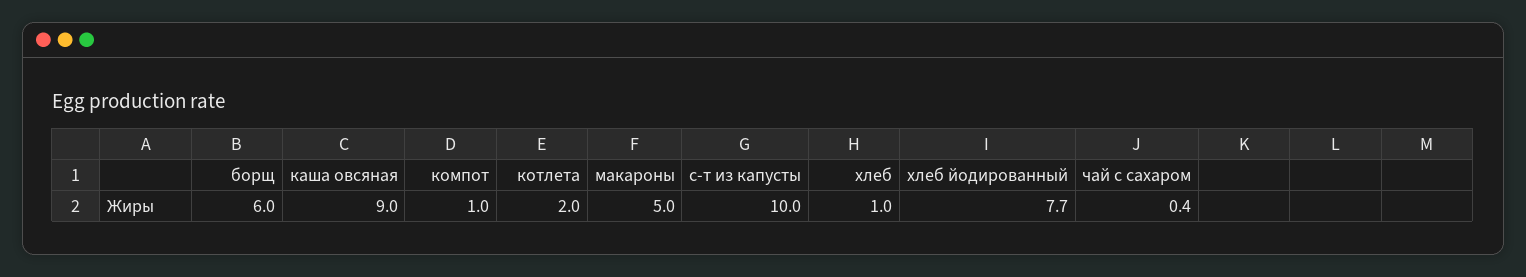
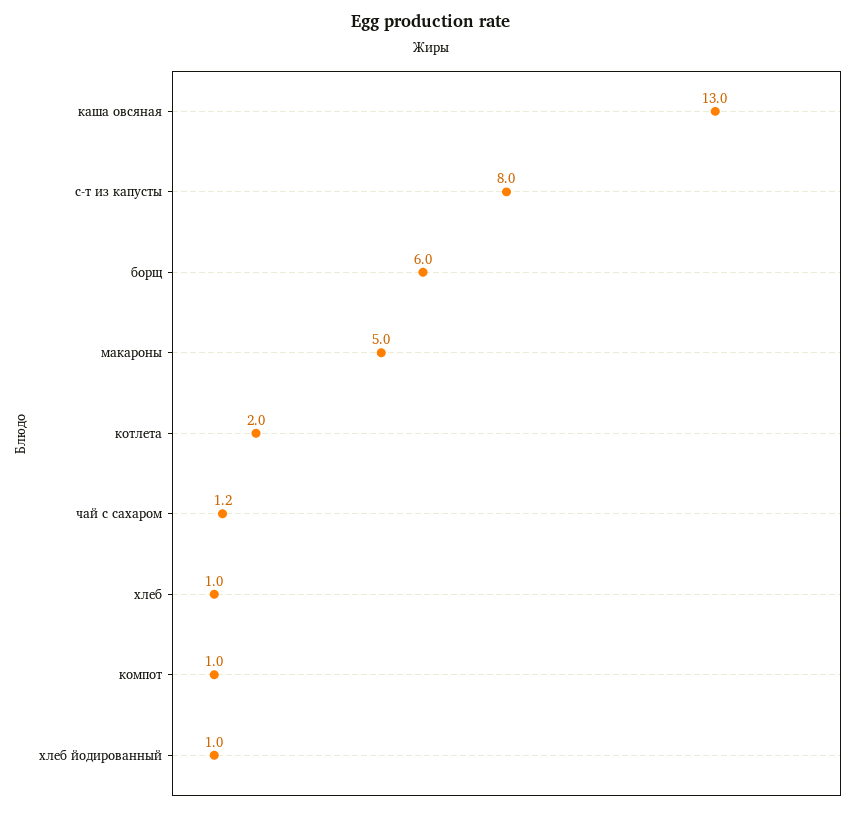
  {
    "борщ": 6,
-   "каша овсяная": 9,
+   "каша овсяная": 13,
    "компот": 1,
    "котлета": 2,
    "макароны": 5,
-   "с-т из капусты": 10,
+   "с-т из капусты": 8,
    "хлеб": 1,
-   "хлеб йодированный": 7.7,
+   "хлеб йодированный": 1,
-   "чай с сахаром": 0.4
+   "чай с сахаром": 1.2
  }

